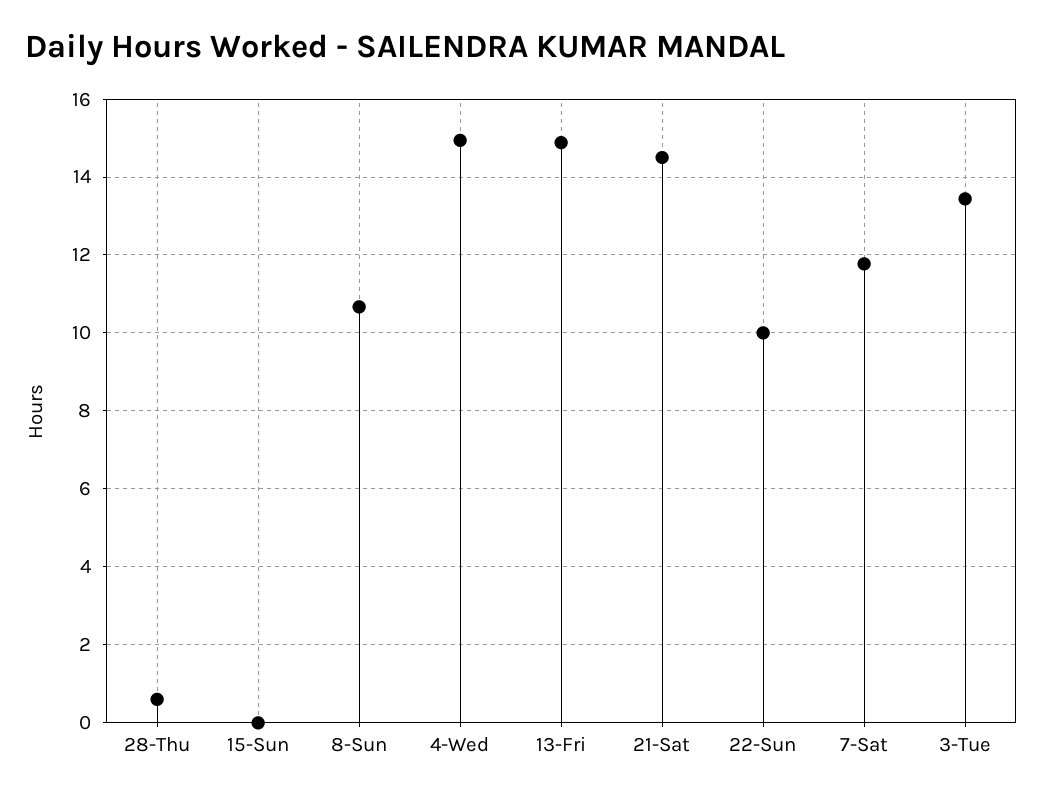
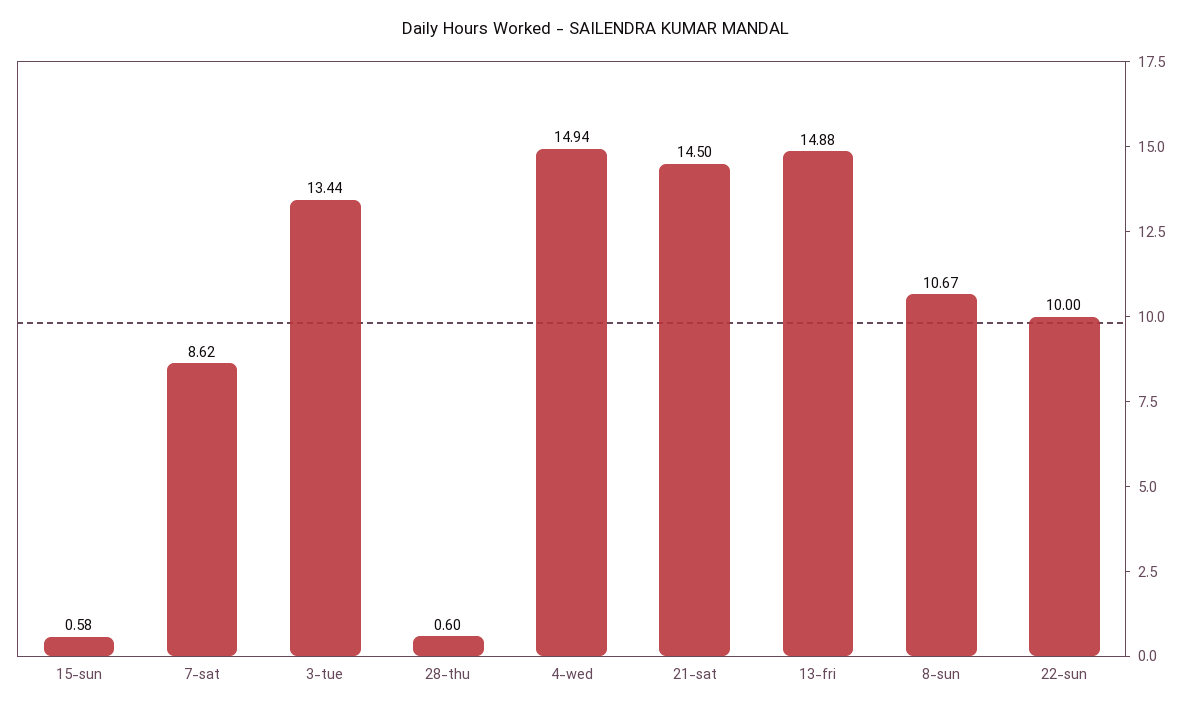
  {
    "28-Thu": 0.6,
-   "15-Sun": 0,
+   "15-Sun": 0.58,
    "8-Sun": 10.67,
    "4-Wed": 14.94,
    "13-Fri": 14.88,
    "21-Sat": 14.5,
    "22-Sun": 10,
-   "7-Sat": 11.8,
+   "7-Sat": 8.62,
    "3-Tue": 13.44
  }

